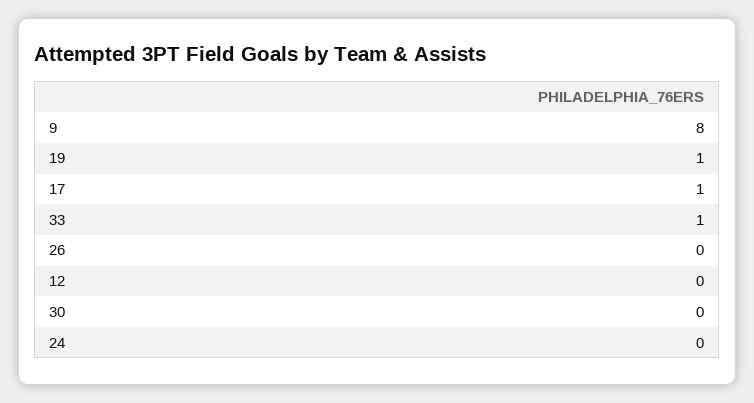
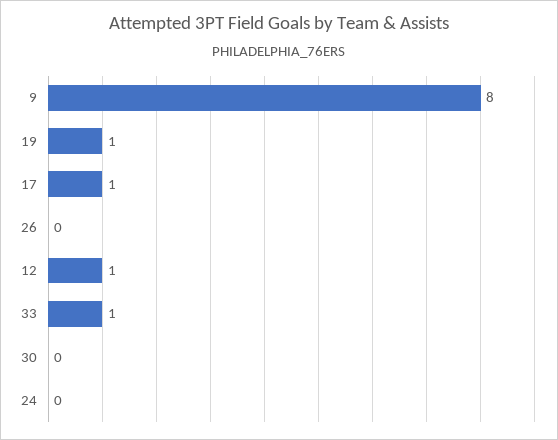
  {
    "9": 8,
    "19": 1,
    "17": 1,
    "33": 1,
    "26": 0,
-   "12": 0,
+   "12": 1,
    "30": 0,
    "24": 0
  }

